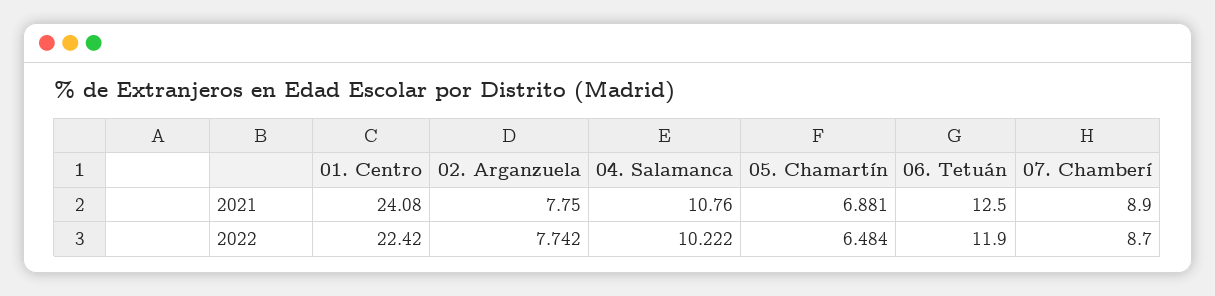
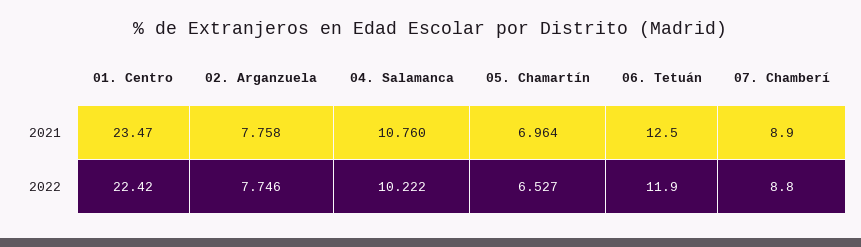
  {
    "01. Centro": {
-     "2021": 24.08,
+     "2021": 23.47,
      "2022": 22.42
    },
    "02. Arganzuela": {
-     "2021": 7.75,
+     "2021": 7.758,
-     "2022": 7.742
+     "2022": 7.746
    },
    "04. Salamanca": {
      "2021": 10.76,
      "2022": 10.222
    },
    "05. Chamartín": {
-     "2021": 6.881,
+     "2021": 6.964,
-     "2022": 6.484
+     "2022": 6.527
    },
    "06. Tetuán": {
      "2021": 12.5,
      "2022": 11.9
    },
    "07. Chamberí": {
      "2021": 8.9,
-     "2022": 8.7
+     "2022": 8.8
    }
  }

